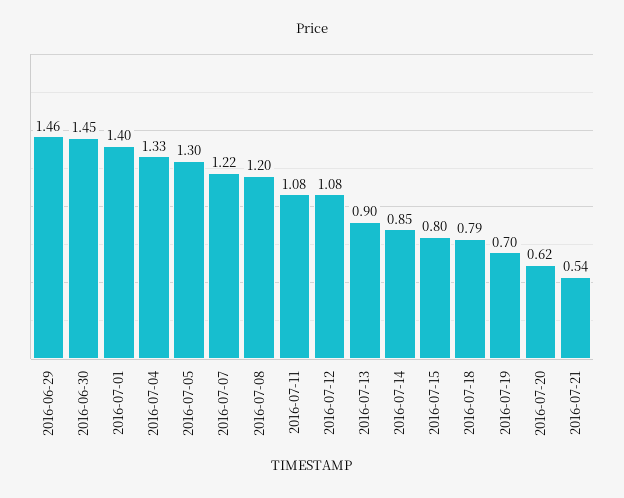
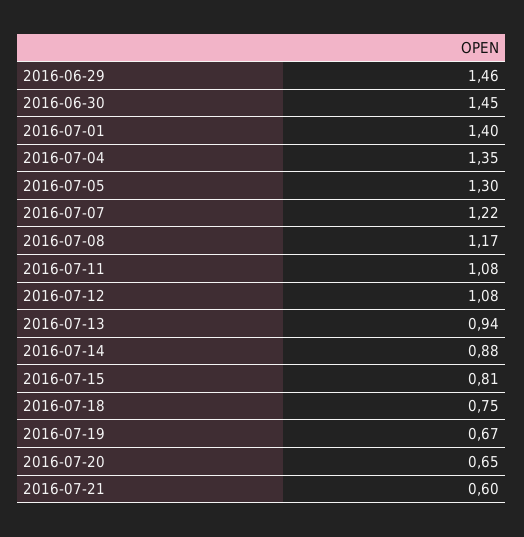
  {
    "2016-06-29": 1.46,
    "2016-06-30": 1.45,
    "2016-07-01": 1.4,
-   "2016-07-04": 1.33,
+   "2016-07-04": 1.35,
    "2016-07-05": 1.3,
    "2016-07-07": 1.22,
-   "2016-07-08": 1.2,
+   "2016-07-08": 1.17,
    "2016-07-11": 1.08,
    "2016-07-12": 1.08,
-   "2016-07-13": 0.9,
+   "2016-07-13": 0.94,
-   "2016-07-14": 0.85,
+   "2016-07-14": 0.88,
-   "2016-07-15": 0.8,
+   "2016-07-15": 0.81,
-   "2016-07-18": 0.79,
+   "2016-07-18": 0.75,
-   "2016-07-19": 0.7,
+   "2016-07-19": 0.67,
-   "2016-07-20": 0.62,
+   "2016-07-20": 0.65,
-   "2016-07-21": 0.54
+   "2016-07-21": 0.6
  }

